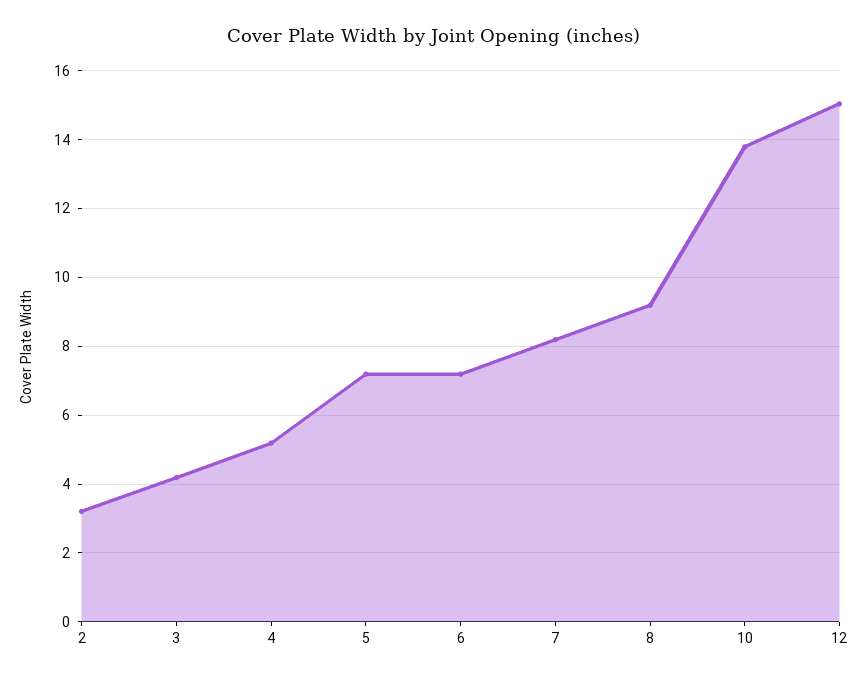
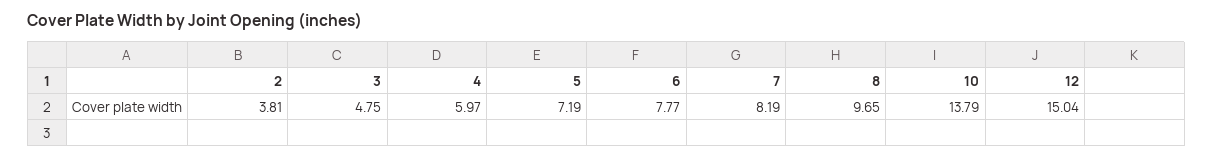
  {
-   "2": 3.2,
+   "2": 3.81,
-   "3": 4.2,
+   "3": 4.75,
-   "4": 5.2,
+   "4": 5.97,
    "5": 7.19,
-   "6": 7.2,
+   "6": 7.77,
    "7": 8.19,
-   "8": 9.2,
+   "8": 9.65,
    "10": 13.79,
    "12": 15.04
  }

